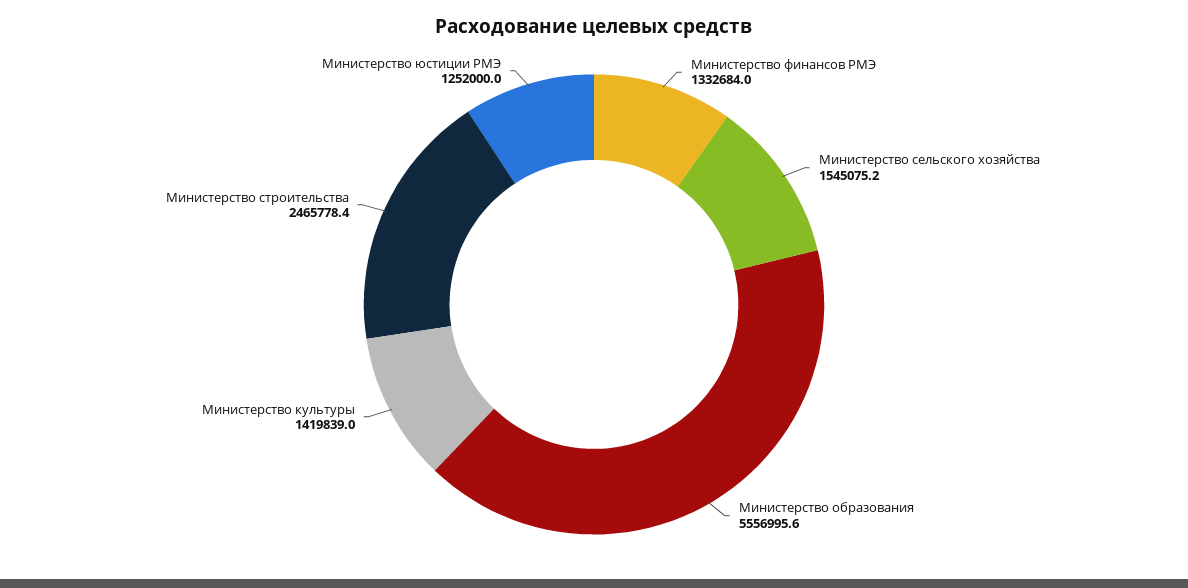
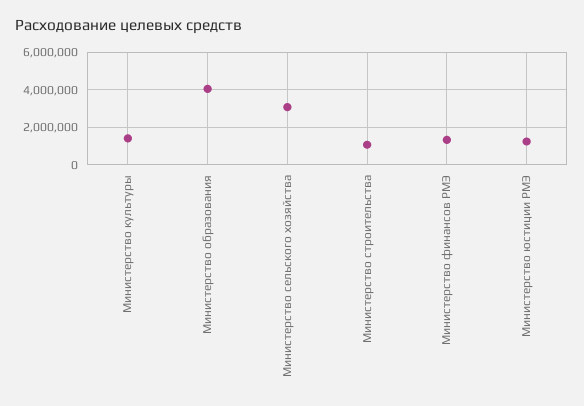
  {
    "Министерство финансов РМЭ": 1332684,
-   "Министерство сельского хозяйства": 1545075.2,
+   "Министерство сельского хозяйства": 3000000,
-   "Министерство образования": 5556995.6,
+   "Министерство образования": 4000000,
    "Министерство культуры": 1419839,
-   "Министерство строительства": 2465778.4,
+   "Министерство строительства": 1000000,
    "Министерство юстиции РМЭ": 1252000
  }

